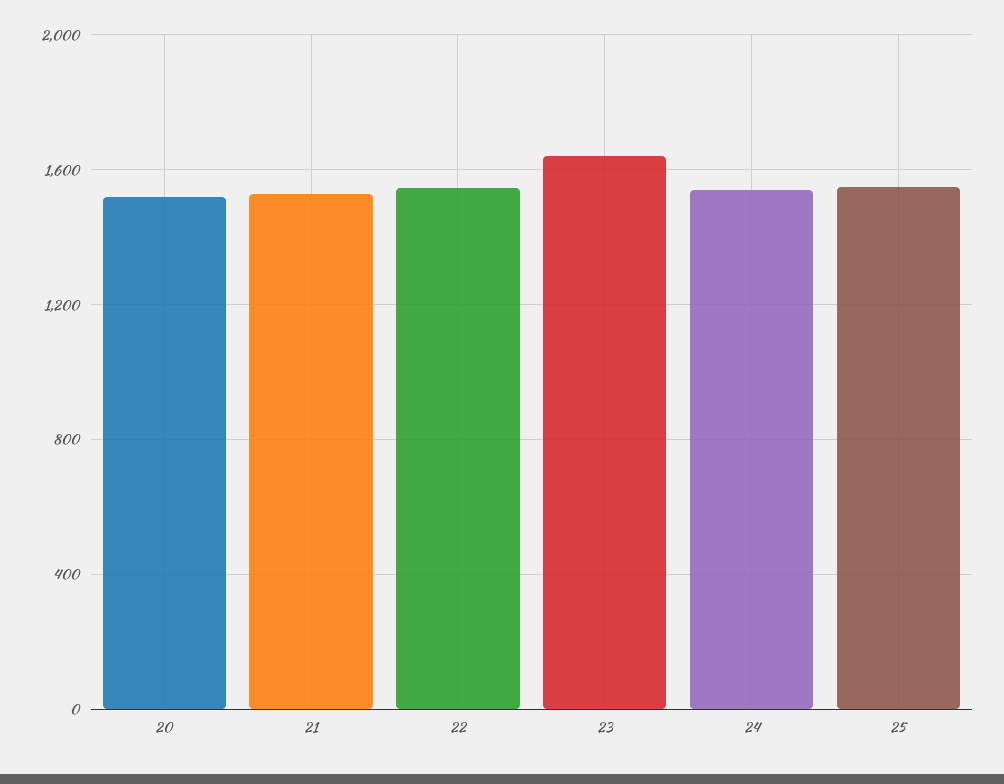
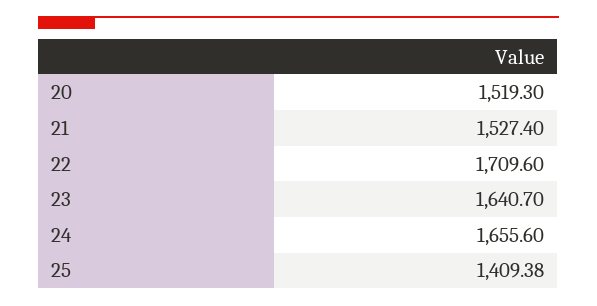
  {
    "20": 1519.3,
    "21": 1527.4,
-   "22": 1550,
+   "22": 1709.6,
    "23": 1640.7,
-   "24": 1550,
+   "24": 1655.6,
-   "25": 1550
+   "25": 1409.38
  }

